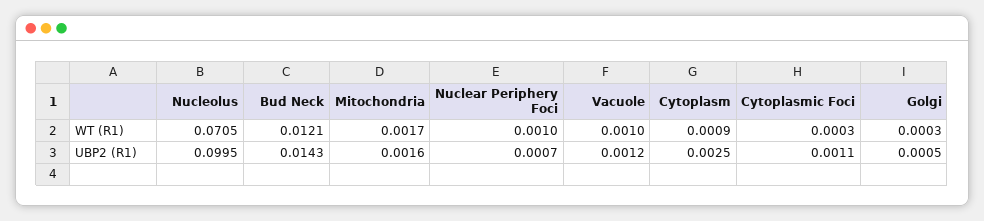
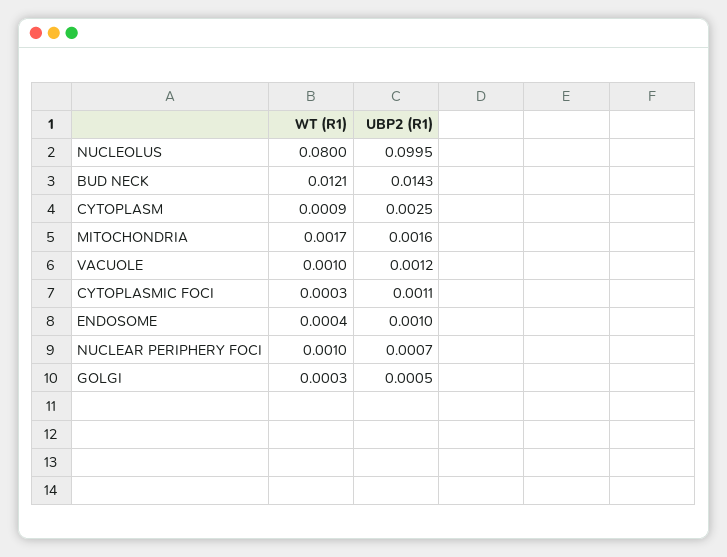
  {
    "Nucleolus": {
-     "WT (R1)": 0.0705,
+     "WT (R1)": 0.08,
      "UBP2 (R1)": 0.0995
    },
    "Bud Neck": {
      "WT (R1)": 0.0121,
      "UBP2 (R1)": 0.0143
    },
    "Mitochondria": {
      "WT (R1)": 0.0017,
      "UBP2 (R1)": 0.0016
    },
    "Nuclear Periphery Foci": {
      "WT (R1)": 0.001,
      "UBP2 (R1)": 0.0007
    },
    "Vacuole": {
      "WT (R1)": 0.001,
      "UBP2 (R1)": 0.0012
    },
    "Cytoplasm": {
      "WT (R1)": 0.0009,
      "UBP2 (R1)": 0.0025
    },
    "Cytoplasmic Foci": {
      "WT (R1)": 0.0003,
      "UBP2 (R1)": 0.0011
    },
    "Golgi": {
      "WT (R1)": 0.0003,
      "UBP2 (R1)": 0.0005
-   }
+   },
+   "ENDOSOME": {
+     "WT (R1)": 0.0004,
+     "UBP2 (R1)": 0.001
+   }
  }

